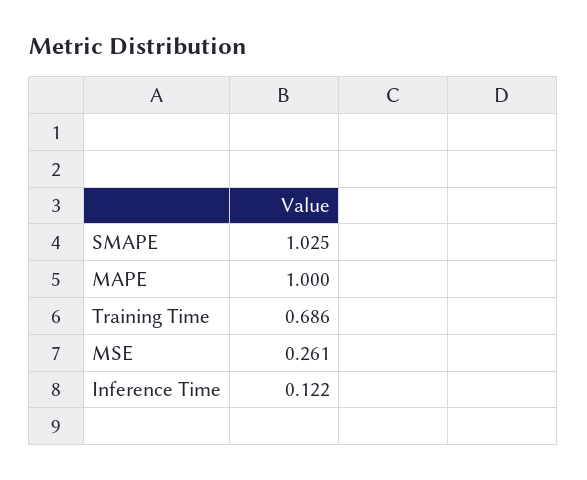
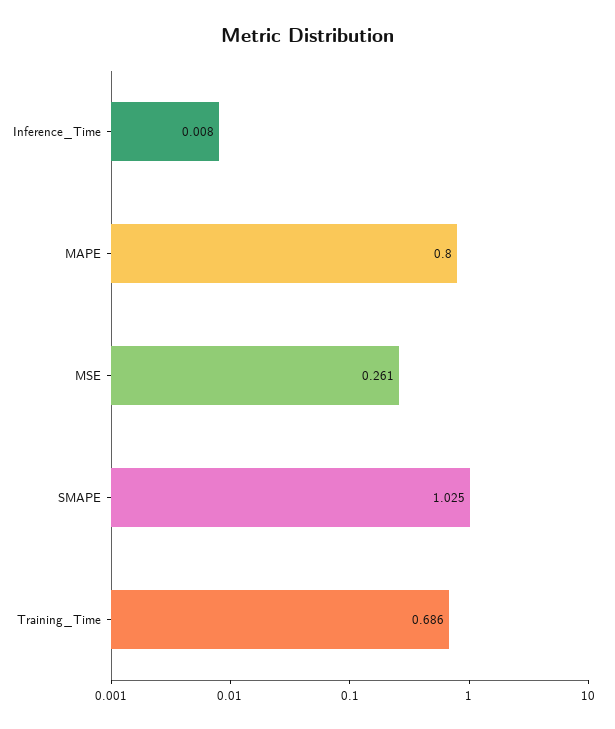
  {
    "SMAPE": 1.025,
-   "MAPE": 1,
+   "MAPE": 0.8,
    "Training Time": 0.686,
    "MSE": 0.261,
-   "Inference Time": 0.122
+   "Inference Time": 0.008
  }

